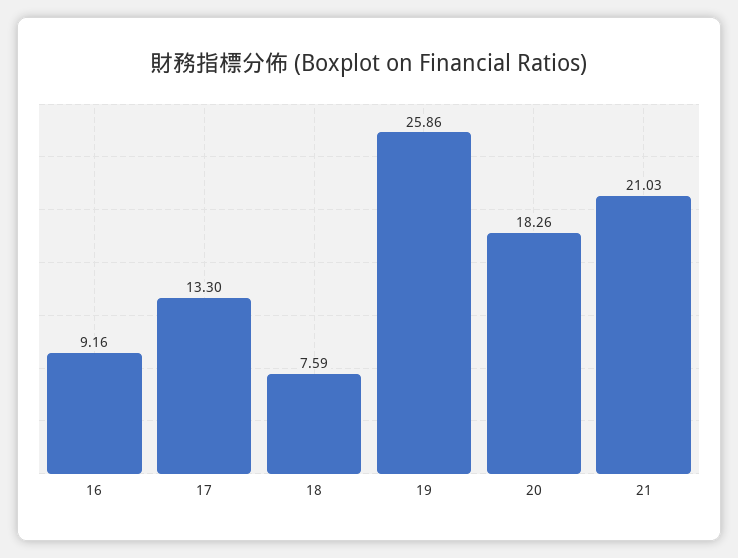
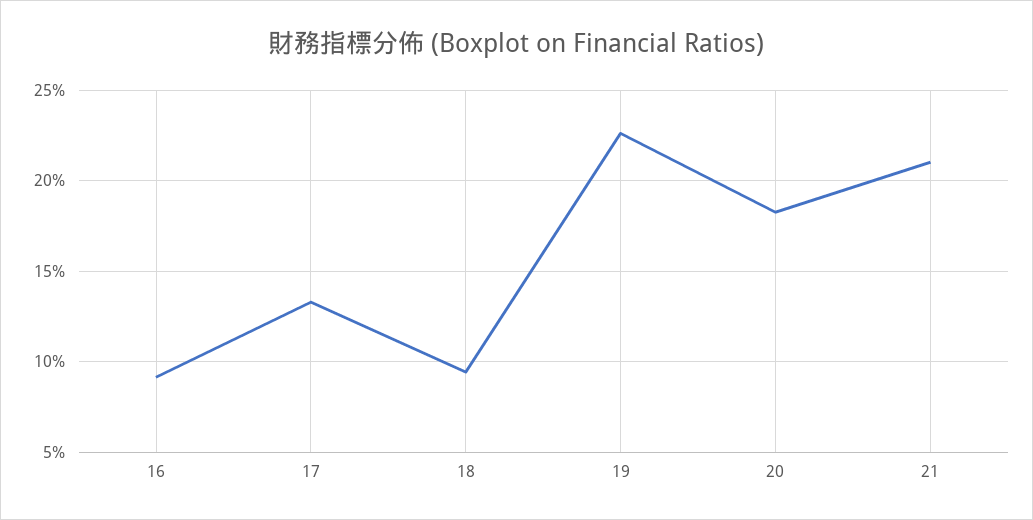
  {
    "16": 9.16,
    "17": 13.3,
-   "18": 7.59,
+   "18": 9.5,
-   "19": 25.86,
+   "19": 22.5,
    "20": 18.26,
    "21": 21.03
  }

